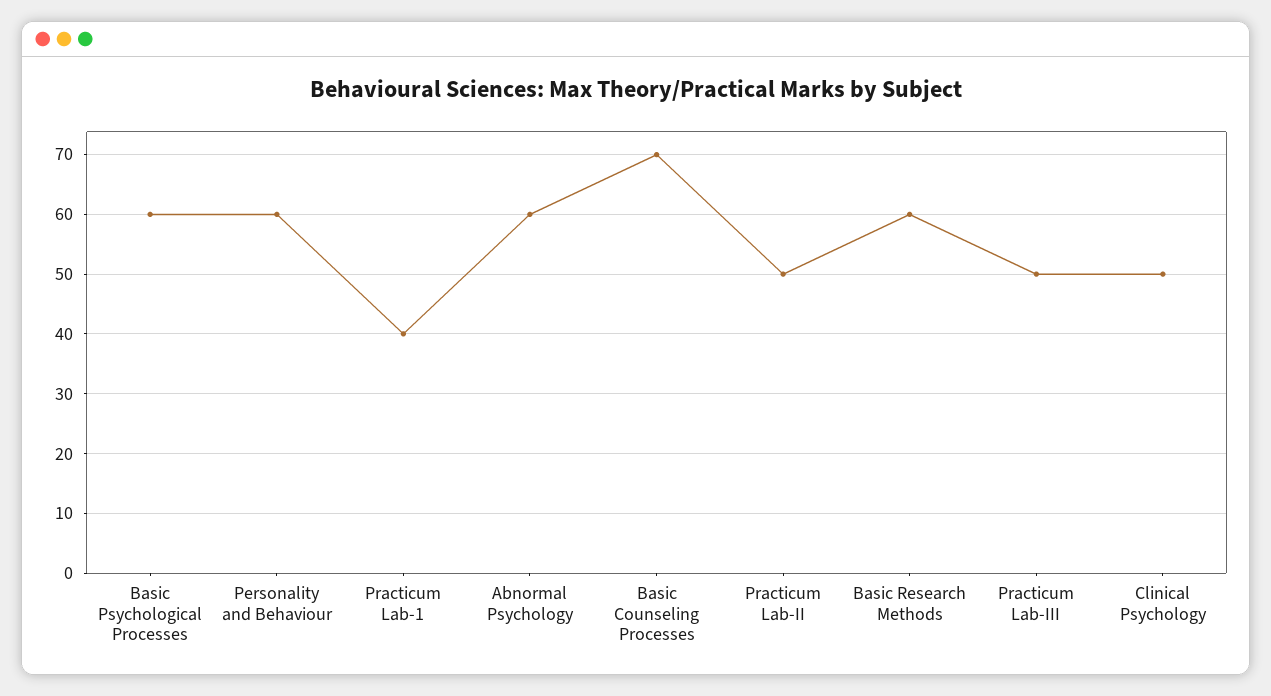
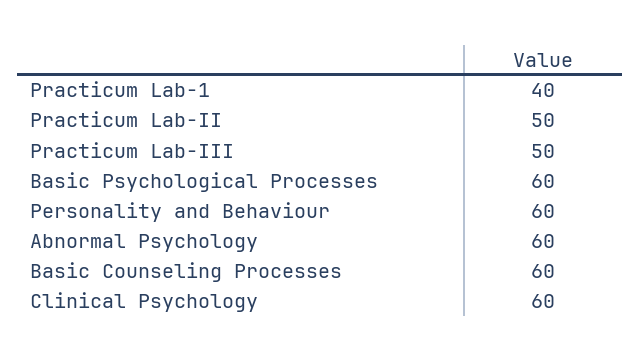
  {
    "Basic Psychological Processes": 60,
    "Personality and Behaviour": 60,
    "Practicum Lab-1": 40,
    "Abnormal Psychology": 60,
-   "Basic Counseling Processes": 70,
+   "Basic Counseling Processes": 60,
    "Practicum Lab-II": 50,
-   "Basic Research Methods": 60,
    "Practicum Lab-III": 50,
-   "Clinical Psychology": 50
+   "Clinical Psychology": 60
  }

